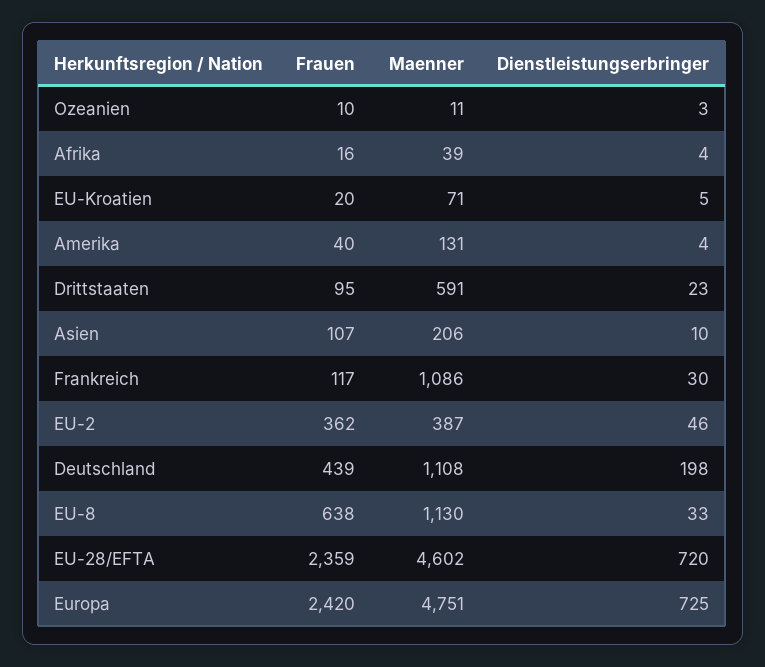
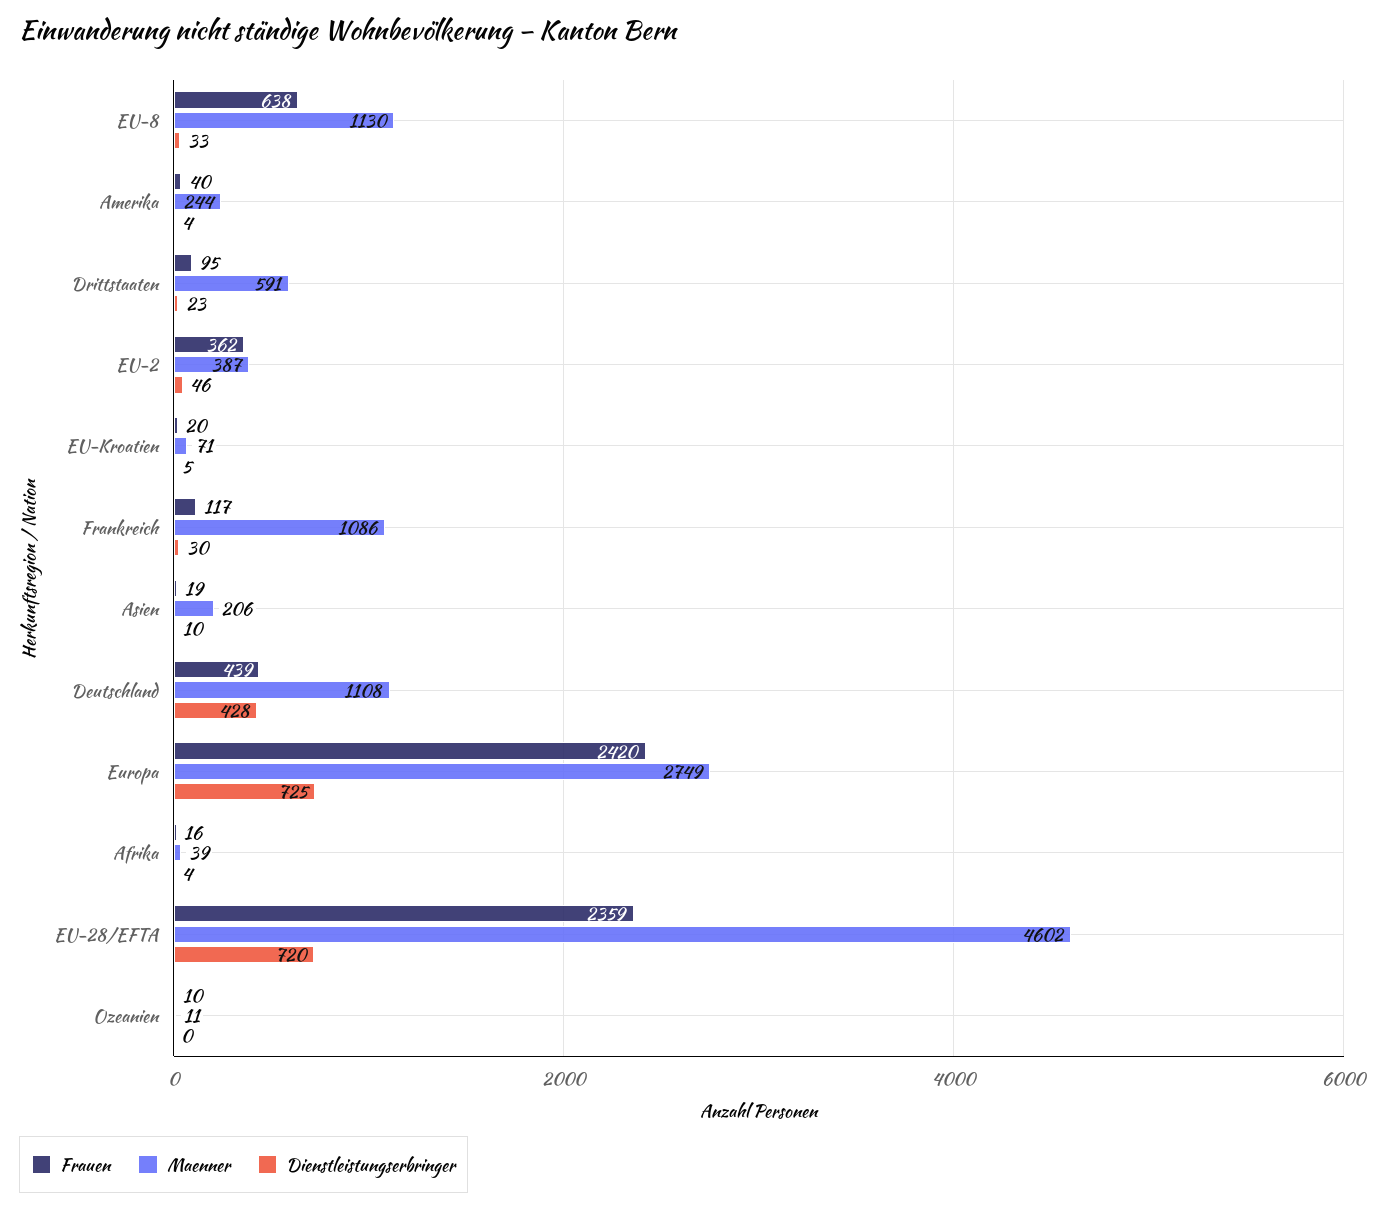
  {
    "Frauen": {
      "Ozeanien": 10,
      "Afrika": 16,
      "EU-Kroatien": 20,
      "Amerika": 40,
      "Drittstaaten": 95,
-     "Asien": 107,
+     "Asien": 19,
      "Frankreich": 117,
      "EU-2": 362,
      "Deutschland": 439,
      "EU-8": 638,
      "EU-28/EFTA": 2359,
      "Europa": 2420
    },
    "Maenner": {
      "Ozeanien": 11,
      "Afrika": 39,
      "EU-Kroatien": 71,
-     "Amerika": 131,
+     "Amerika": 244,
      "Drittstaaten": 591,
      "Asien": 206,
      "Frankreich": 1086,
      "EU-2": 387,
      "Deutschland": 1108,
      "EU-8": 1130,
      "EU-28/EFTA": 4602,
-     "Europa": 4751
+     "Europa": 2749
    },
    "Dienstleistungserbringer": {
-     "Ozeanien": 3,
+     "Ozeanien": 0,
      "Afrika": 4,
      "EU-Kroatien": 5,
      "Amerika": 4,
      "Drittstaaten": 23,
      "Asien": 10,
      "Frankreich": 30,
      "EU-2": 46,
-     "Deutschland": 198,
+     "Deutschland": 428,
      "EU-8": 33,
      "EU-28/EFTA": 720,
      "Europa": 725
    }
  }

